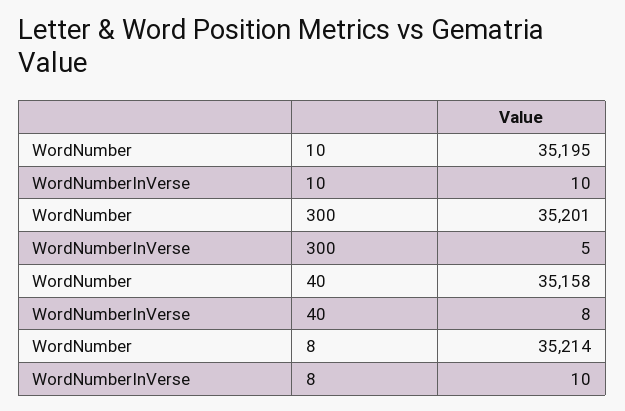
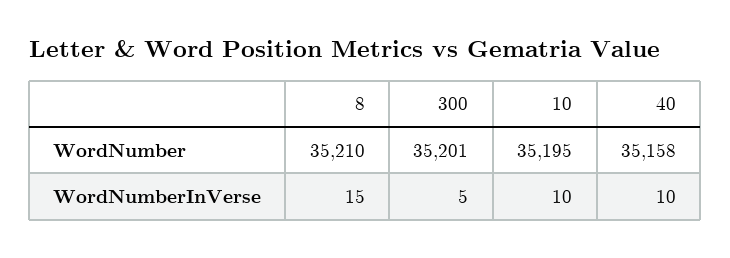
  {
    "WordNumber": {
      "10": 35195,
      "300": 35201,
      "40": 35158,
-     "8": 35214
+     "8": 35210
    },
    "WordNumberInVerse": {
      "10": 10,
      "300": 5,
-     "40": 8,
+     "40": 10,
-     "8": 10
+     "8": 15
    }
  }

